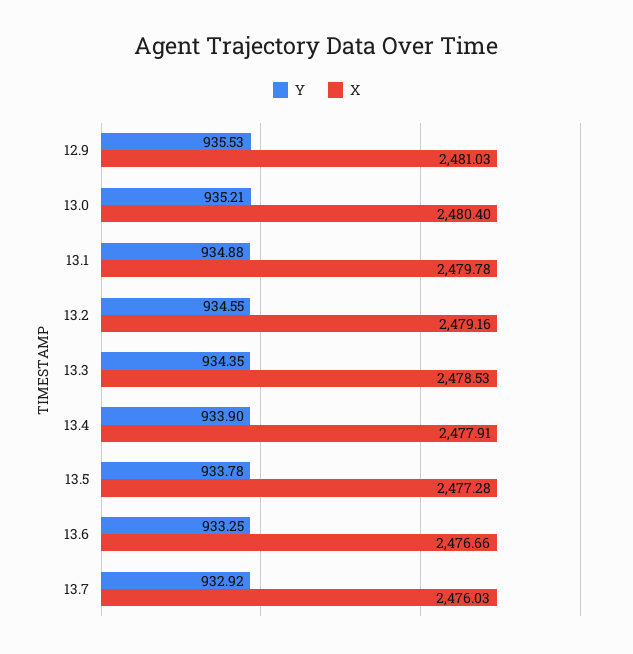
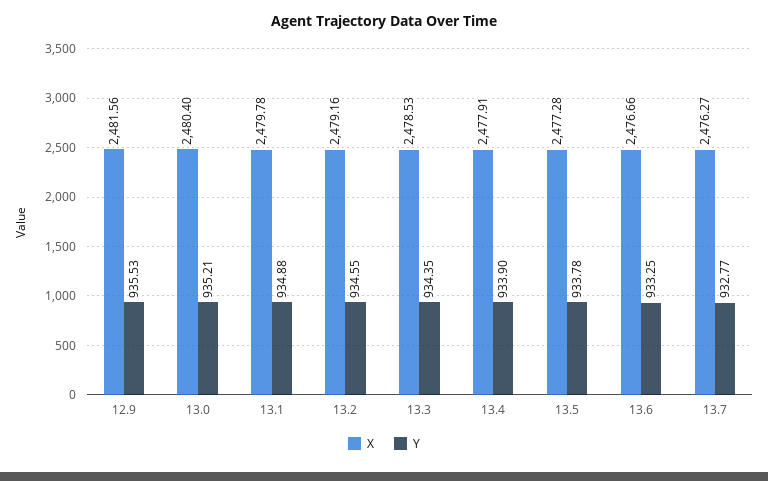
  {
    "Y": {
      "12.9": 935.53,
      "13.0": 935.21,
      "13.1": 934.88,
      "13.2": 934.55,
      "13.3": 934.35,
      "13.4": 933.9,
      "13.5": 933.78,
      "13.6": 933.25,
-     "13.7": 932.92
+     "13.7": 932.77
    },
    "X": {
-     "12.9": 2481.03,
+     "12.9": 2481.56,
      "13.0": 2480.4,
      "13.1": 2479.78,
      "13.2": 2479.16,
      "13.3": 2478.53,
      "13.4": 2477.91,
      "13.5": 2477.28,
      "13.6": 2476.66,
-     "13.7": 2476.03
+     "13.7": 2476.27
    }
  }

